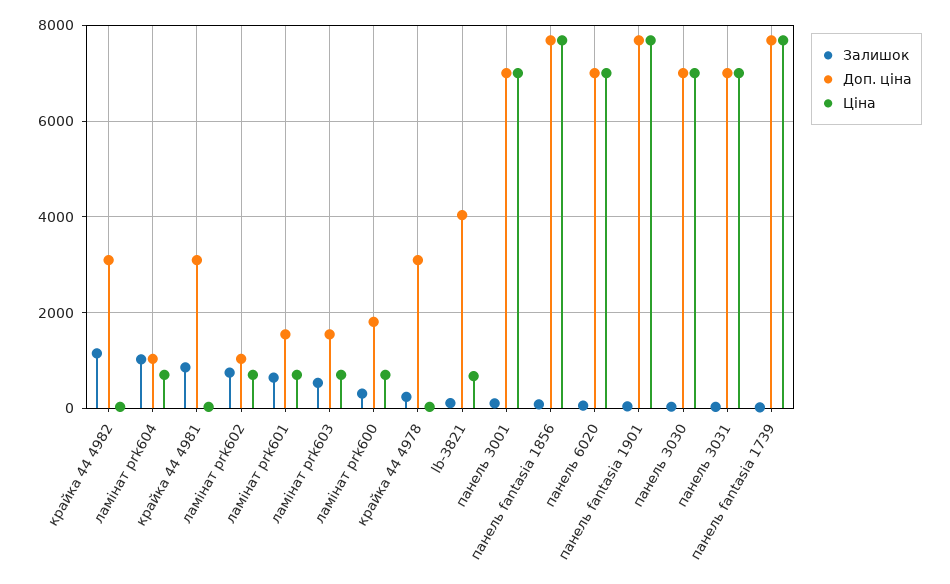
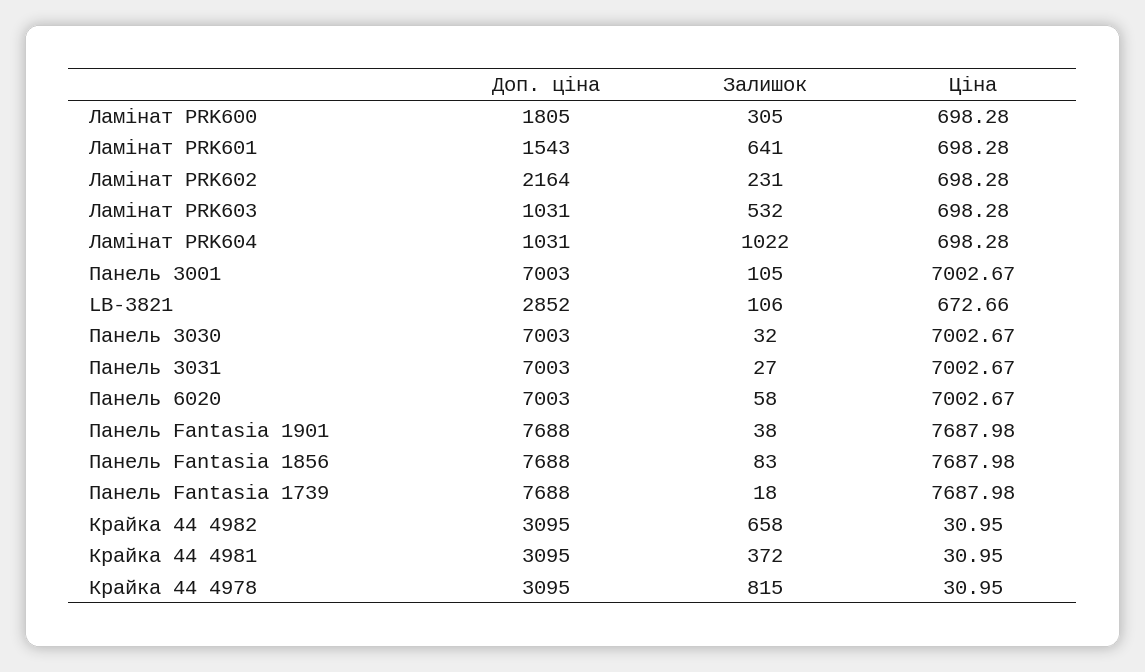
  {
    "Залишок": {
-     "крайка 44 4982": 1200,
+     "крайка 44 4982": 658,
      "ламінат prk604": 1022,
-     "крайка 44 4981": 800,
+     "крайка 44 4981": 372,
-     "ламінат prk602": 800,
+     "ламінат prk602": 231,
      "ламінат prk601": 641,
      "ламінат prk603": 532,
      "ламінат prk600": 305,
-     "крайка 44 4978": 200,
+     "крайка 44 4978": 815,
      "lb-3821": 106,
      "панель 3001": 105,
      "панель fantasia 1856": 83,
      "панель 6020": 58,
      "панель fantasia 1901": 38,
      "панель 3030": 32,
      "панель 3031": 27,
      "панель fantasia 1739": 18
    },
    "Доп. ціна": {
      "крайка 44 4982": 3095,
      "ламінат prk604": 1031,
      "крайка 44 4981": 3095,
-     "ламінат prk602": 1000,
+     "ламінат prk602": 2164,
      "ламінат prk601": 1543,
-     "ламінат prk603": 1600,
+     "ламінат prk603": 1031,
      "ламінат prk600": 1805,
      "крайка 44 4978": 3095,
-     "lb-3821": 4000,
+     "lb-3821": 2852,
      "панель 3001": 7003,
      "панель fantasia 1856": 7688,
      "панель 6020": 7003,
      "панель fantasia 1901": 7688,
      "панель 3030": 7003,
      "панель 3031": 7003,
      "панель fantasia 1739": 7688
    },
    "Ціна": {
      "крайка 44 4982": 30.95,
      "ламінат prk604": 698.28,
      "крайка 44 4981": 30.95,
      "ламінат prk602": 698.28,
      "ламінат prk601": 698.28,
      "ламінат prk603": 698.28,
      "ламінат prk600": 698.28,
      "крайка 44 4978": 30.95,
      "lb-3821": 672.66,
      "панель 3001": 7002.67,
      "панель fantasia 1856": 7687.98,
      "панель 6020": 7002.67,
      "панель fantasia 1901": 7687.98,
      "панель 3030": 7002.67,
      "панель 3031": 7002.67,
      "панель fantasia 1739": 7687.98
    }
  }

